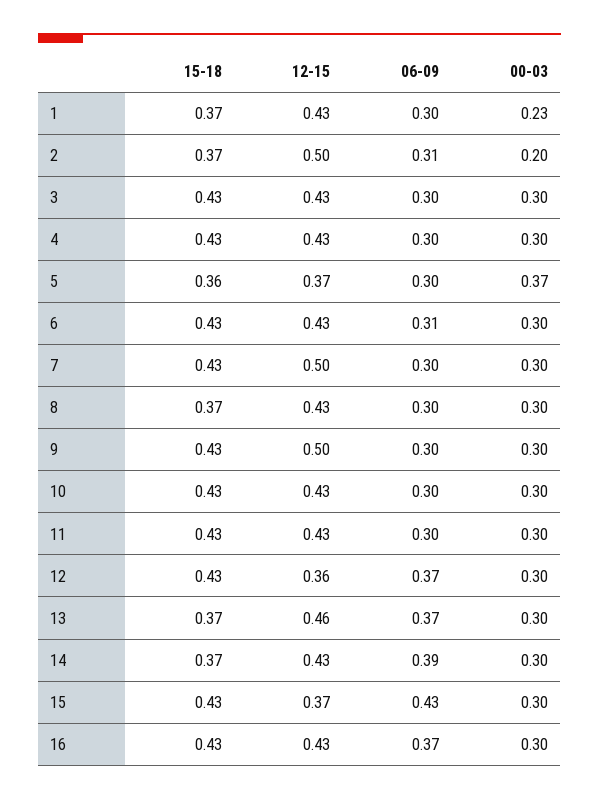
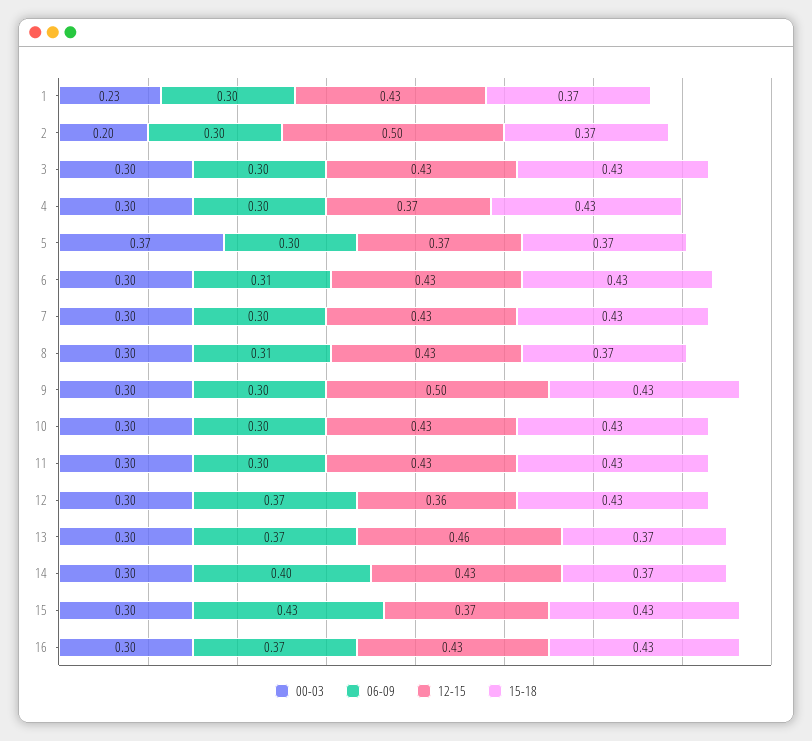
  {
    "15-18": {
      "1": 0.37,
      "2": 0.37,
      "3": 0.43,
      "4": 0.43,
-     "5": 0.36,
+     "5": 0.37,
      "6": 0.43,
      "7": 0.43,
      "8": 0.37,
      "9": 0.43,
      "10": 0.43,
      "11": 0.43,
      "12": 0.43,
      "13": 0.37,
      "14": 0.37,
      "15": 0.43,
      "16": 0.43
    },
    "12-15": {
      "1": 0.43,
      "2": 0.5,
      "3": 0.43,
-     "4": 0.43,
+     "4": 0.37,
      "5": 0.37,
      "6": 0.43,
-     "7": 0.5,
+     "7": 0.43,
      "8": 0.43,
      "9": 0.5,
      "10": 0.43,
      "11": 0.43,
      "12": 0.36,
      "13": 0.46,
      "14": 0.43,
      "15": 0.37,
      "16": 0.43
    },
    "06-09": {
      "1": 0.3,
-     "2": 0.31,
+     "2": 0.3,
      "3": 0.3,
      "4": 0.3,
      "5": 0.3,
      "6": 0.31,
      "7": 0.3,
-     "8": 0.3,
+     "8": 0.31,
      "9": 0.3,
      "10": 0.3,
      "11": 0.3,
      "12": 0.37,
      "13": 0.37,
-     "14": 0.39,
+     "14": 0.4,
      "15": 0.43,
      "16": 0.37
    },
    "00-03": {
      "1": 0.23,
      "2": 0.2,
      "3": 0.3,
      "4": 0.3,
      "5": 0.37,
      "6": 0.3,
      "7": 0.3,
      "8": 0.3,
      "9": 0.3,
      "10": 0.3,
      "11": 0.3,
      "12": 0.3,
      "13": 0.3,
      "14": 0.3,
      "15": 0.3,
      "16": 0.3
    }
  }

